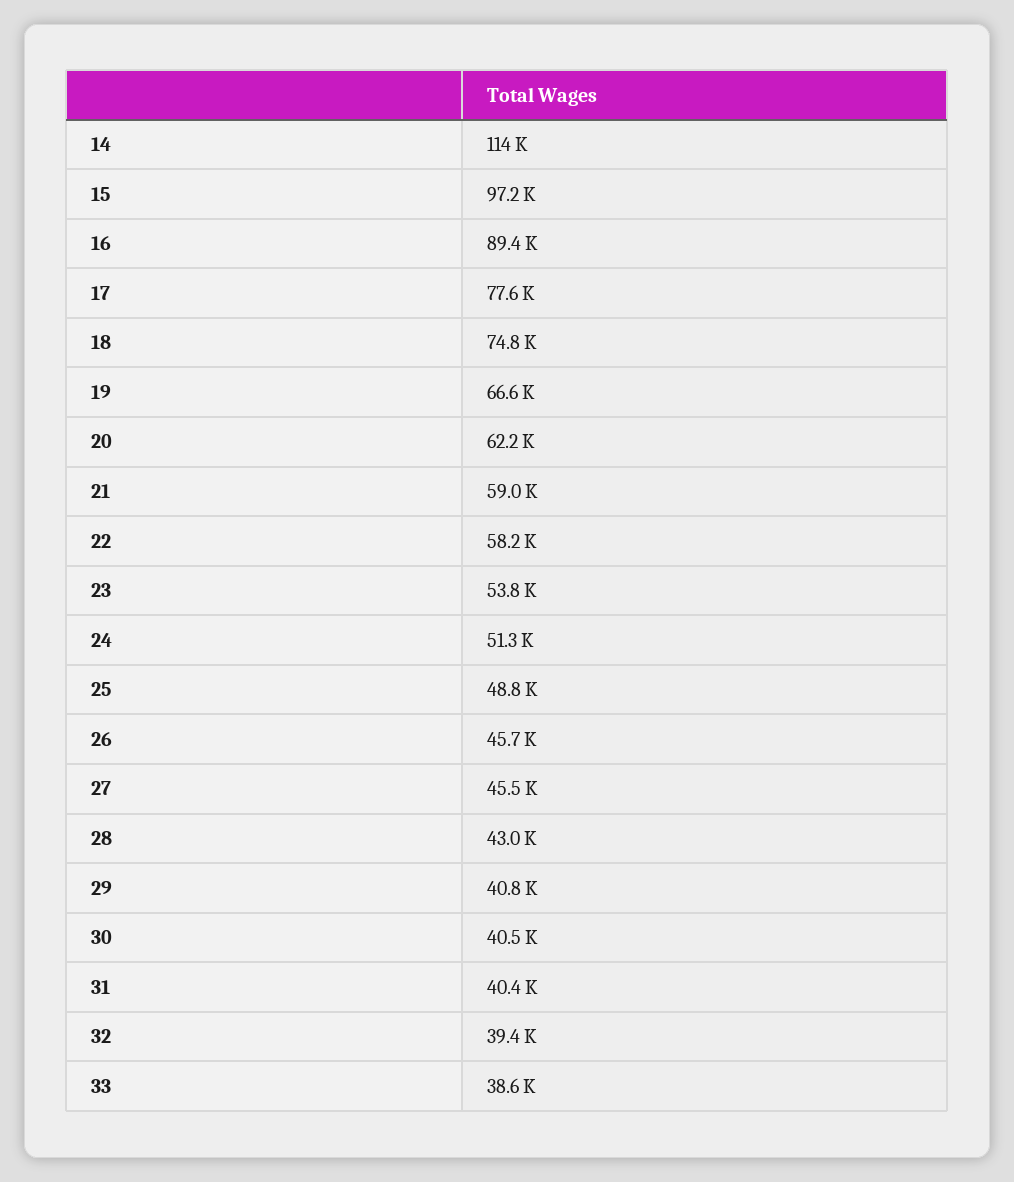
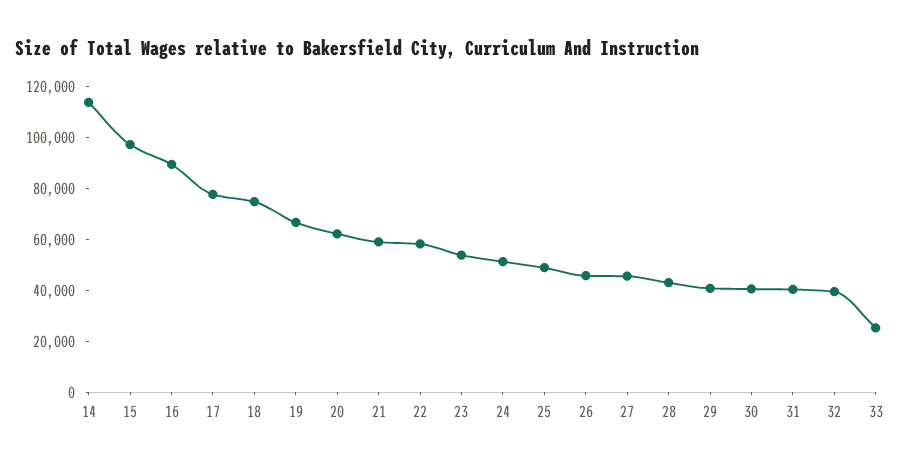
  {
    "14": 114000,
    "15": 97200,
    "16": 89400,
    "17": 77600,
    "18": 74800,
    "19": 66600,
    "20": 62200,
    "21": 59000,
    "22": 58200,
    "23": 53800,
    "24": 51300,
    "25": 48800,
    "26": 45700,
    "27": 45500,
    "28": 43000,
    "29": 40800,
    "30": 40500,
    "31": 40400,
    "32": 39400,
-   "33": 38600
+   "33": 25000
  }

